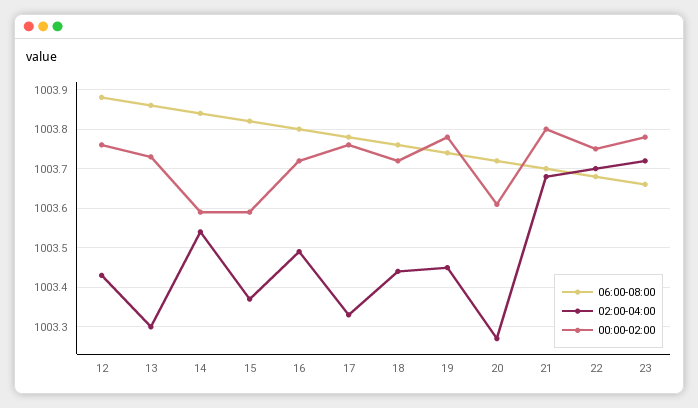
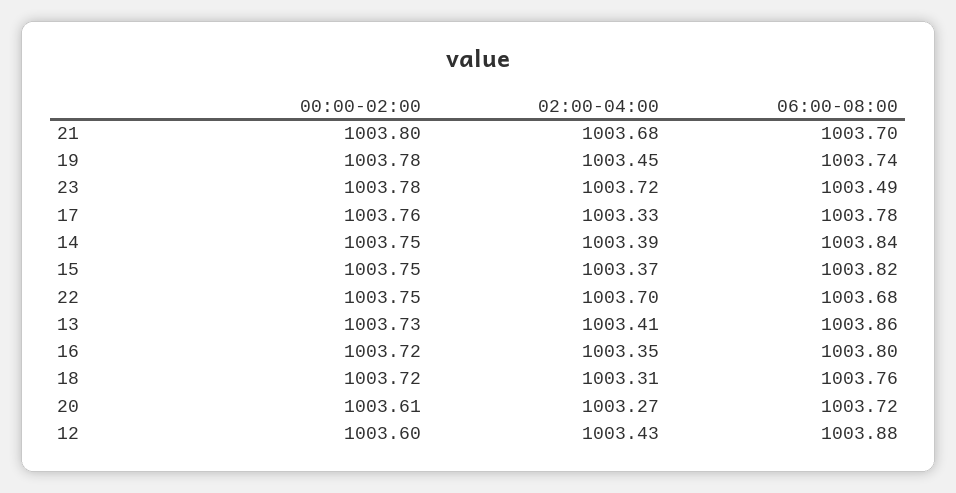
  {
    "06:00-08:00": {
      "12": 1003.88,
      "13": 1003.86,
      "14": 1003.84,
      "15": 1003.82,
      "16": 1003.8,
      "17": 1003.78,
      "18": 1003.76,
      "19": 1003.74,
      "20": 1003.72,
      "21": 1003.7,
      "22": 1003.68,
-     "23": 1003.65
+     "23": 1003.49
    },
    "02:00-04:00": {
      "12": 1003.43,
-     "13": 1003.3,
+     "13": 1003.41,
-     "14": 1003.55,
+     "14": 1003.39,
      "15": 1003.37,
-     "16": 1003.5,
+     "16": 1003.35,
      "17": 1003.33,
-     "18": 1003.45,
+     "18": 1003.31,
      "19": 1003.45,
      "20": 1003.27,
      "21": 1003.68,
      "22": 1003.7,
      "23": 1003.72
    },
    "00:00-02:00": {
-     "12": 1003.75,
+     "12": 1003.6,
      "13": 1003.73,
-     "14": 1003.6,
+     "14": 1003.75,
-     "15": 1003.6,
+     "15": 1003.75,
      "16": 1003.72,
      "17": 1003.76,
      "18": 1003.72,
      "19": 1003.78,
      "20": 1003.61,
      "21": 1003.8,
      "22": 1003.75,
      "23": 1003.78
    }
  }

